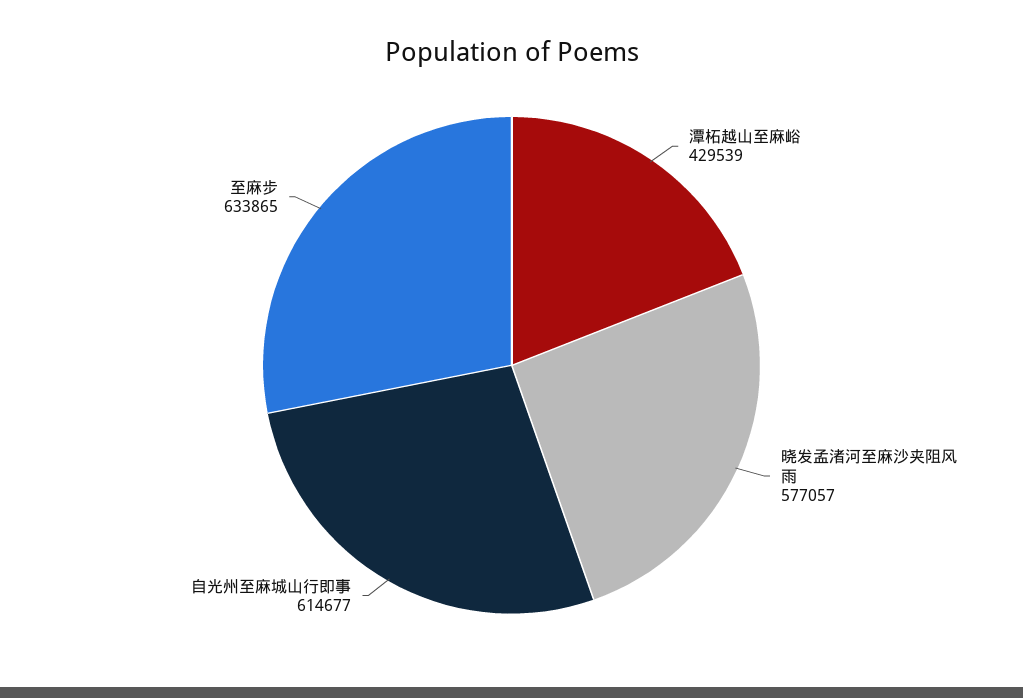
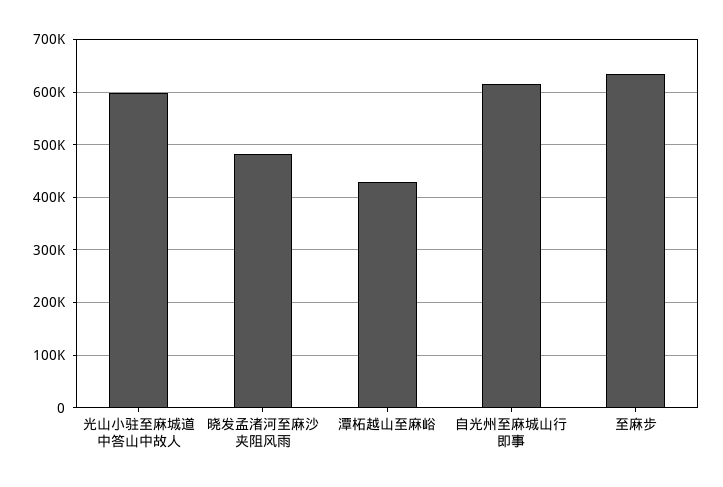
  {
    "潭柘越山至麻峪": 429539,
-   "晓发孟渚河至麻沙夹阻风雨": 577057,
+   "晓发孟渚河至麻沙夹阻风雨": 480000,
    "自光州至麻城山行即事": 614677,
-   "至麻步": 633865
+   "至麻步": 633865,
+   "光山小驻至麻城道中答山中故人": 600000
  }

